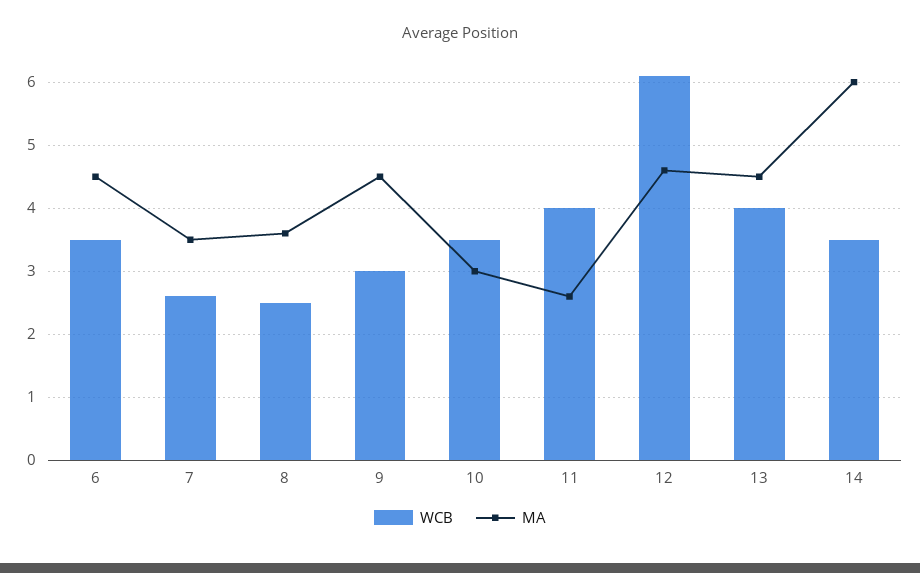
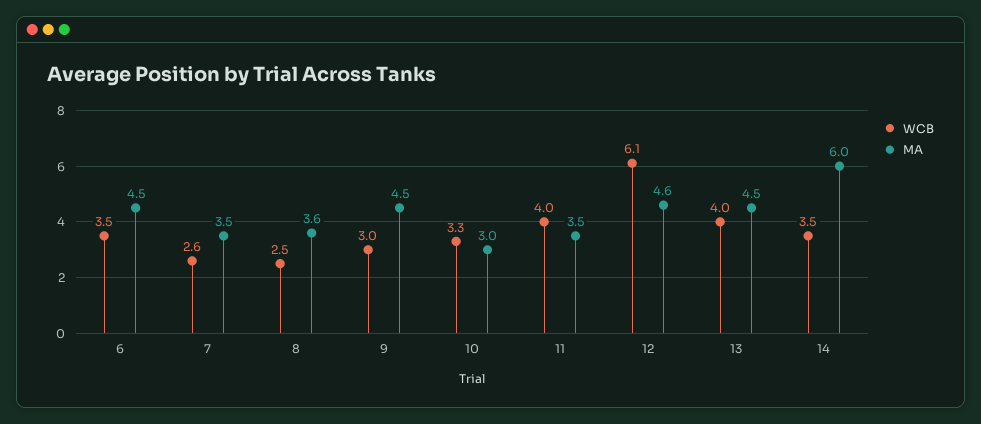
  {
    "WCB": {
      "6": 3.5,
      "7": 2.6,
      "8": 2.5,
      "9": 3,
-     "10": 3.5,
+     "10": 3.3,
      "11": 4,
      "12": 6.1,
      "13": 4,
      "14": 3.5
    },
    "MA": {
      "6": 4.5,
      "7": 3.5,
      "8": 3.6,
      "9": 4.5,
      "10": 3,
-     "11": 2.6,
+     "11": 3.5,
      "12": 4.6,
      "13": 4.5,
      "14": 6
    }
  }

